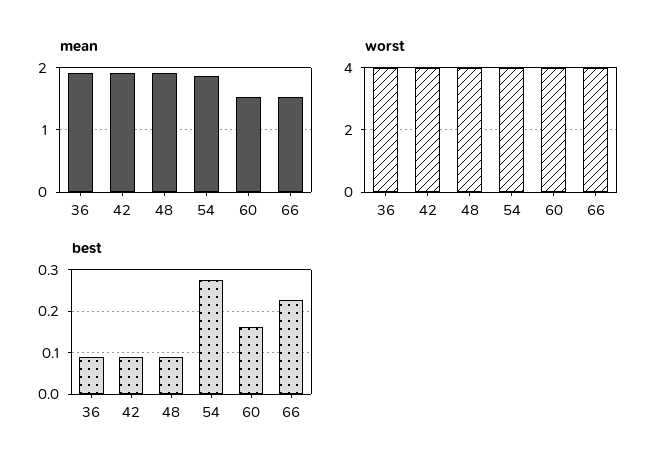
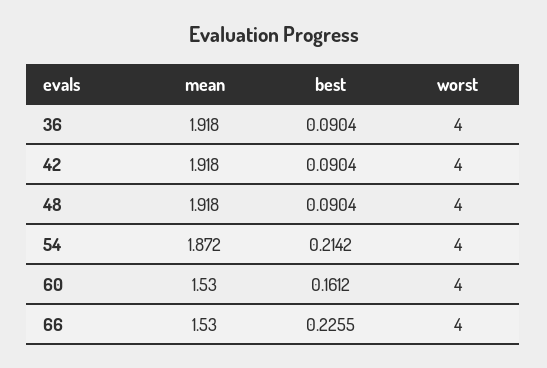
  {
    "mean": {
      "36": 1.918,
      "42": 1.918,
      "48": 1.918,
      "54": 1.872,
      "60": 1.53,
      "66": 1.53
    },
    "worst": {
      "36": 4,
      "42": 4,
      "48": 4,
      "54": 4,
      "60": 4,
      "66": 4
    },
    "best": {
      "36": 0.0904,
      "42": 0.0904,
      "48": 0.0904,
-     "54": 0.28,
+     "54": 0.2142,
      "60": 0.1612,
      "66": 0.2255
    }
  }

